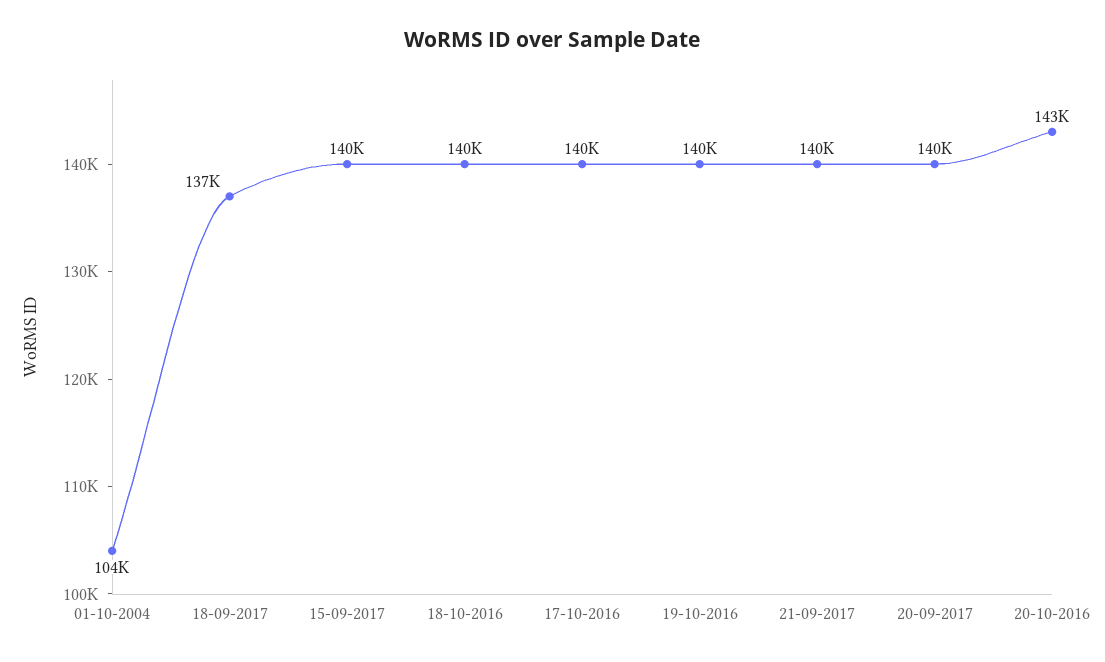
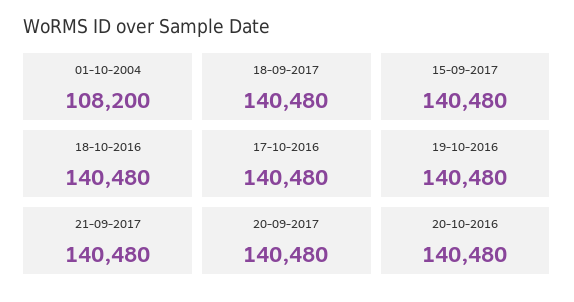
  {
-   "01-10-2004": 104000,
+   "01-10-2004": 108200,
-   "18-09-2017": 137000,
+   "18-09-2017": 140480,
    "15-09-2017": 140480,
    "18-10-2016": 140480,
    "17-10-2016": 140480,
    "19-10-2016": 140480,
    "21-09-2017": 140480,
    "20-09-2017": 140480,
-   "20-10-2016": 143000
+   "20-10-2016": 140480
  }

